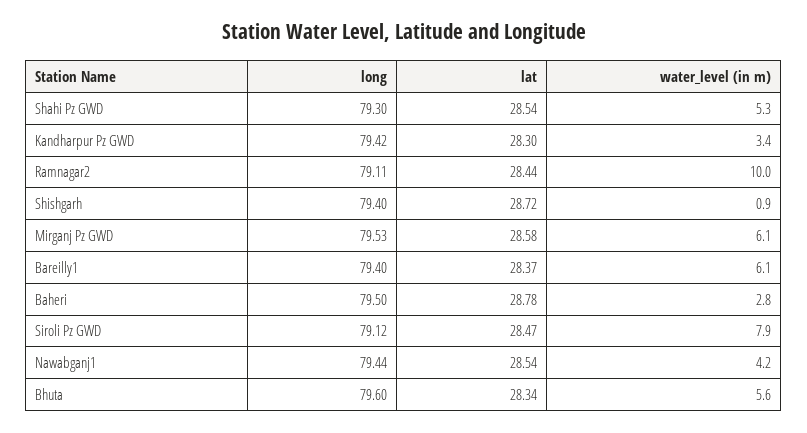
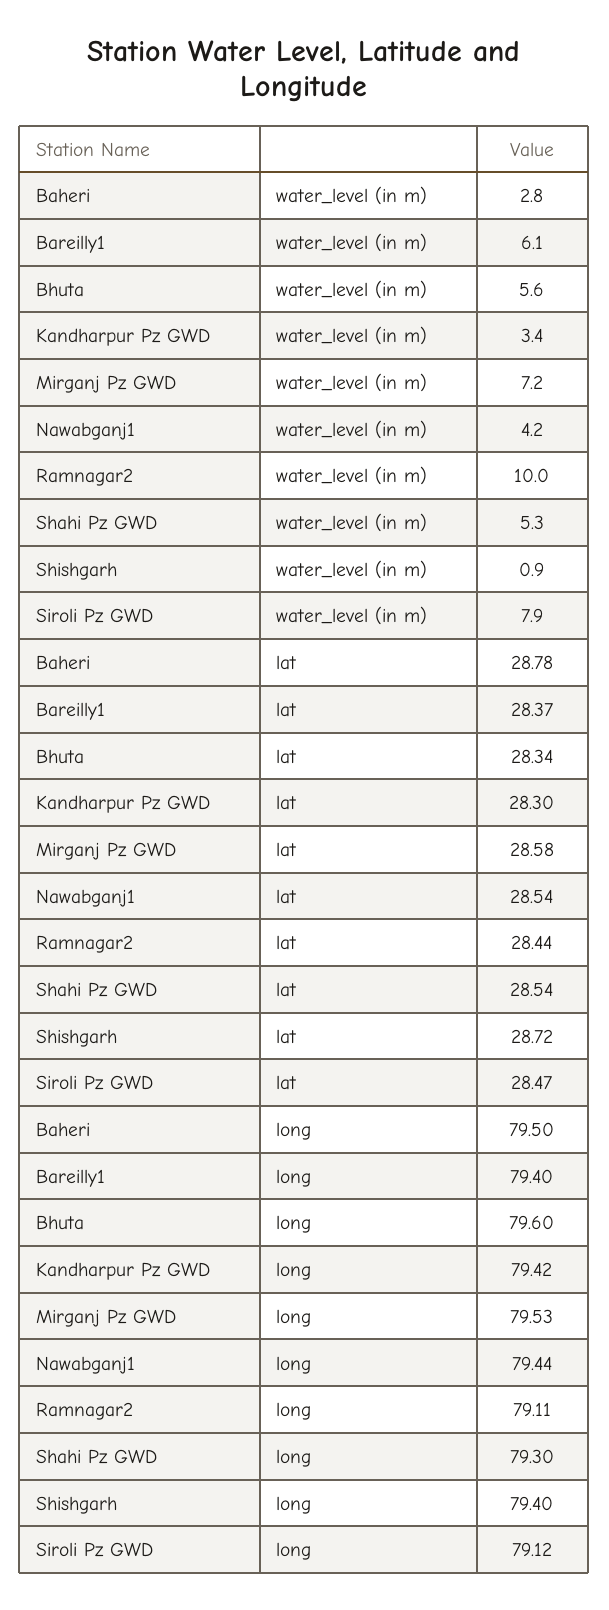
  {
    "long": {
      "Shahi Pz GWD": 79.3,
      "Kandharpur Pz GWD": 79.42,
      "Ramnagar2": 79.11,
      "Shishgarh": 79.4,
      "Mirganj Pz GWD": 79.53,
      "Bareilly1": 79.4,
      "Baheri": 79.5,
      "Siroli Pz GWD": 79.12,
      "Nawabganj1": 79.44,
      "Bhuta": 79.6
    },
    "lat": {
      "Shahi Pz GWD": 28.54,
      "Kandharpur Pz GWD": 28.3,
      "Ramnagar2": 28.44,
      "Shishgarh": 28.72,
      "Mirganj Pz GWD": 28.58,
      "Bareilly1": 28.37,
      "Baheri": 28.78,
      "Siroli Pz GWD": 28.47,
      "Nawabganj1": 28.54,
      "Bhuta": 28.34
    },
    "water_level (in m)": {
      "Shahi Pz GWD": 5.3,
      "Kandharpur Pz GWD": 3.4,
      "Ramnagar2": 10,
      "Shishgarh": 0.9,
-     "Mirganj Pz GWD": 6.1,
+     "Mirganj Pz GWD": 7.2,
      "Bareilly1": 6.1,
      "Baheri": 2.8,
      "Siroli Pz GWD": 7.9,
      "Nawabganj1": 4.2,
      "Bhuta": 5.6
    }
  }

